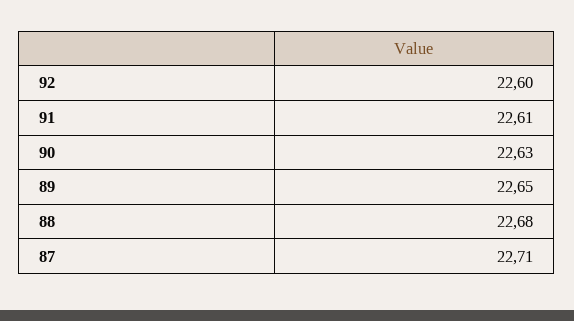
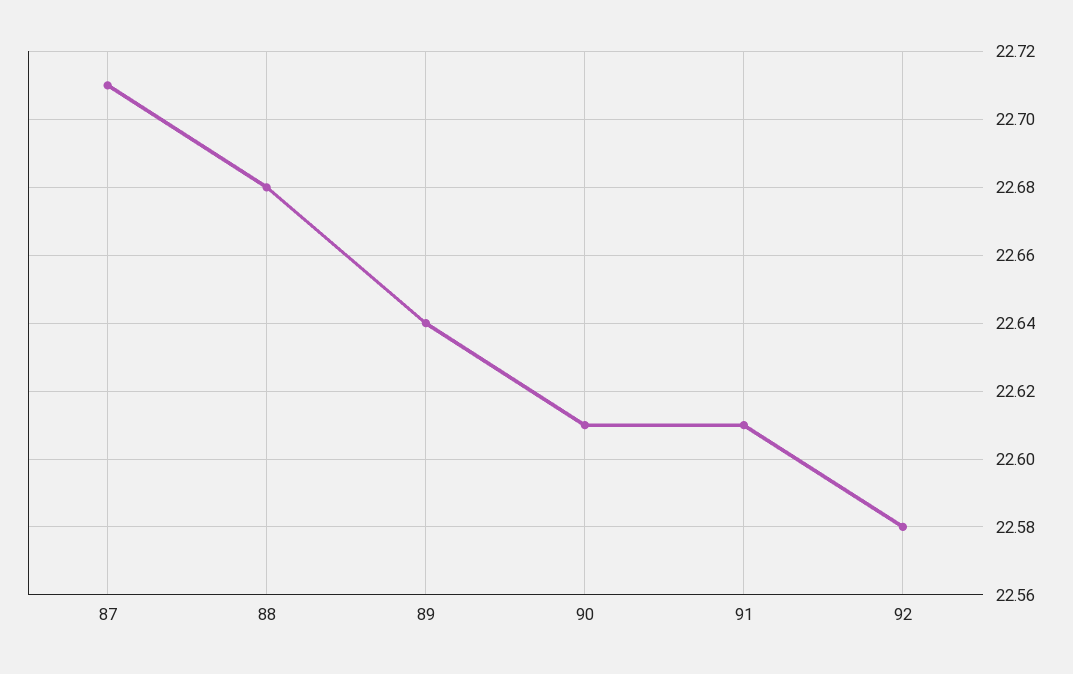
  {
-   "92": 22.6,
+   "92": 22.58,
    "91": 22.61,
-   "90": 22.63,
+   "90": 22.61,
-   "89": 22.65,
+   "89": 22.64,
    "88": 22.68,
    "87": 22.71
  }

